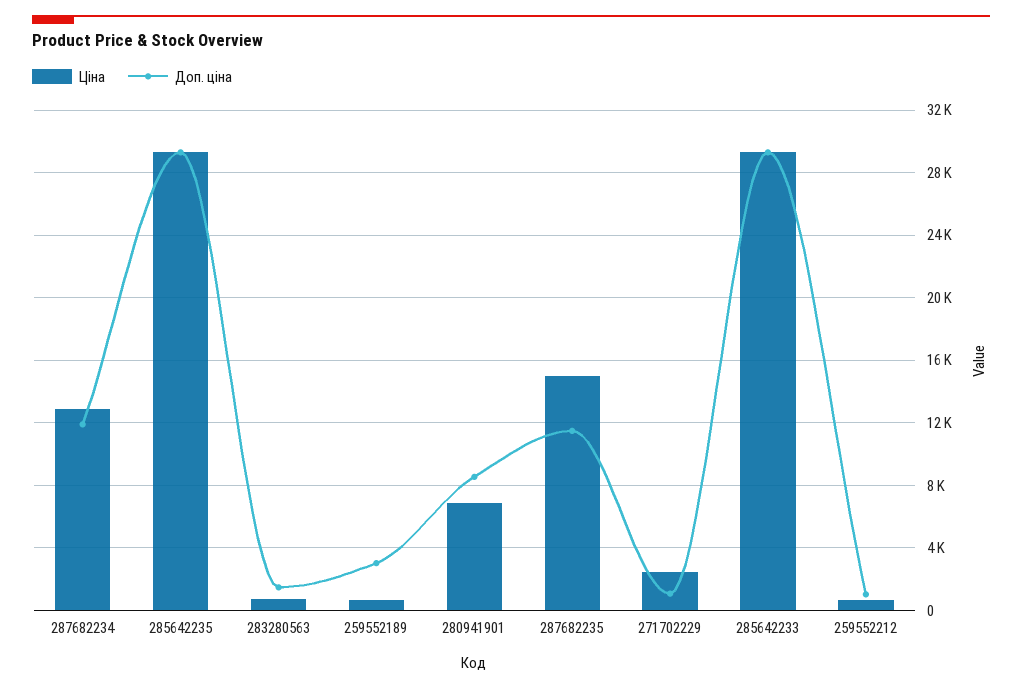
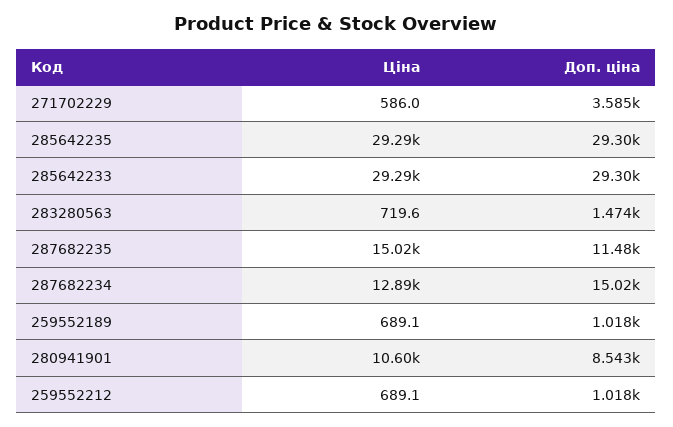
  {
    "Ціна": {
      "287682234": 12890,
      "285642235": 29290,
      "283280563": 719.6,
      "259552189": 689.1,
-     "280941901": 7000,
+     "280941901": 10600,
      "287682235": 15020,
-     "271702229": 2500,
+     "271702229": 586,
      "285642233": 29290,
      "259552212": 689.1
    },
    "Доп. ціна": {
-     "287682234": 12000,
+     "287682234": 15020,
      "285642235": 29300,
      "283280563": 1474,
-     "259552189": 3000,
+     "259552189": 1018,
      "280941901": 8543,
      "287682235": 11480,
-     "271702229": 1000,
+     "271702229": 3585,
      "285642233": 29300,
      "259552212": 1018
    }
  }

